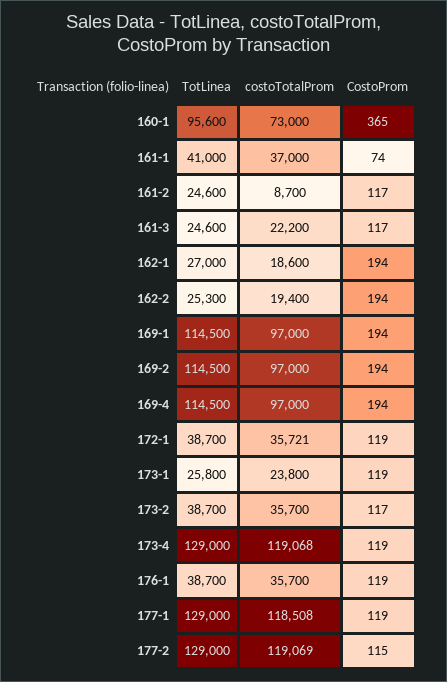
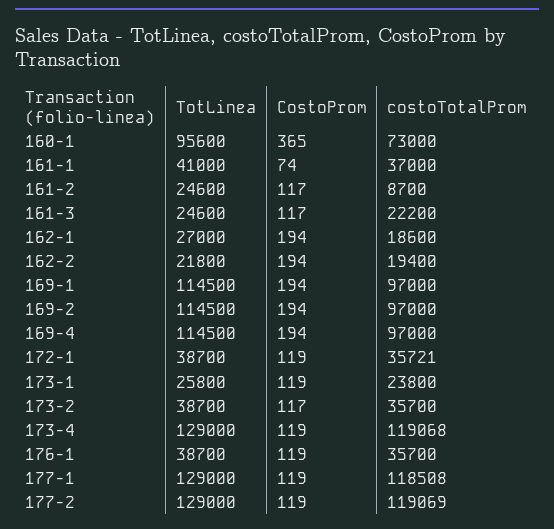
  {
    "TotLinea": {
      "160-1": 95600,
      "161-1": 41000,
      "161-2": 24600,
      "161-3": 24600,
      "162-1": 27000,
-     "162-2": 25300,
+     "162-2": 21800,
      "169-1": 114500,
      "169-2": 114500,
      "169-4": 114500,
      "172-1": 38700,
      "173-1": 25800,
      "173-2": 38700,
      "173-4": 129000,
      "176-1": 38700,
      "177-1": 129000,
      "177-2": 129000
    },
    "costoTotalProm": {
      "160-1": 73000,
      "161-1": 37000,
      "161-2": 8700,
      "161-3": 22200,
      "162-1": 18600,
      "162-2": 19400,
      "169-1": 97000,
      "169-2": 97000,
      "169-4": 97000,
      "172-1": 35721,
      "173-1": 23800,
      "173-2": 35700,
      "173-4": 119068,
      "176-1": 35700,
      "177-1": 118508,
      "177-2": 119069
    },
    "CostoProm": {
      "160-1": 365,
      "161-1": 74,
      "161-2": 117,
      "161-3": 117,
      "162-1": 194,
      "162-2": 194,
      "169-1": 194,
      "169-2": 194,
      "169-4": 194,
      "172-1": 119,
      "173-1": 119,
      "173-2": 117,
      "173-4": 119,
      "176-1": 119,
      "177-1": 119,
-     "177-2": 115
+     "177-2": 119
    }
  }

